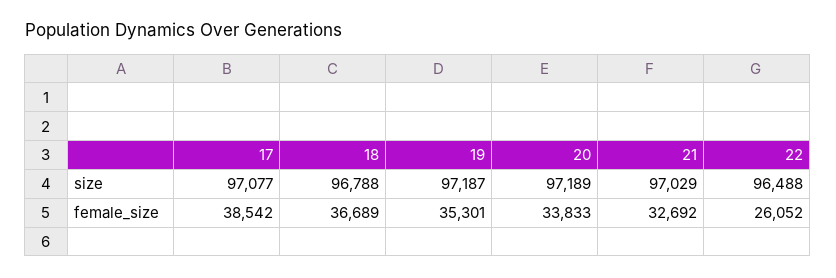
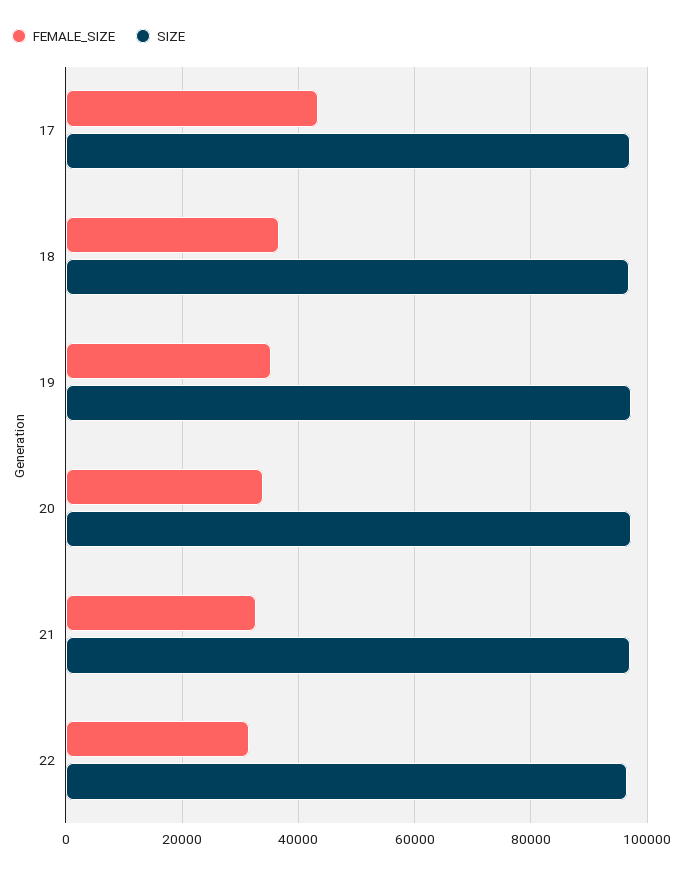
  {
    "size": {
      "17": 97077,
      "18": 96788,
      "19": 97187,
      "20": 97189,
      "21": 97029,
      "22": 96488
    },
    "female_size": {
-     "17": 38542,
+     "17": 44000,
      "18": 36689,
      "19": 35301,
      "20": 33833,
      "21": 32692,
-     "22": 26052
+     "22": 32000
    }
  }

